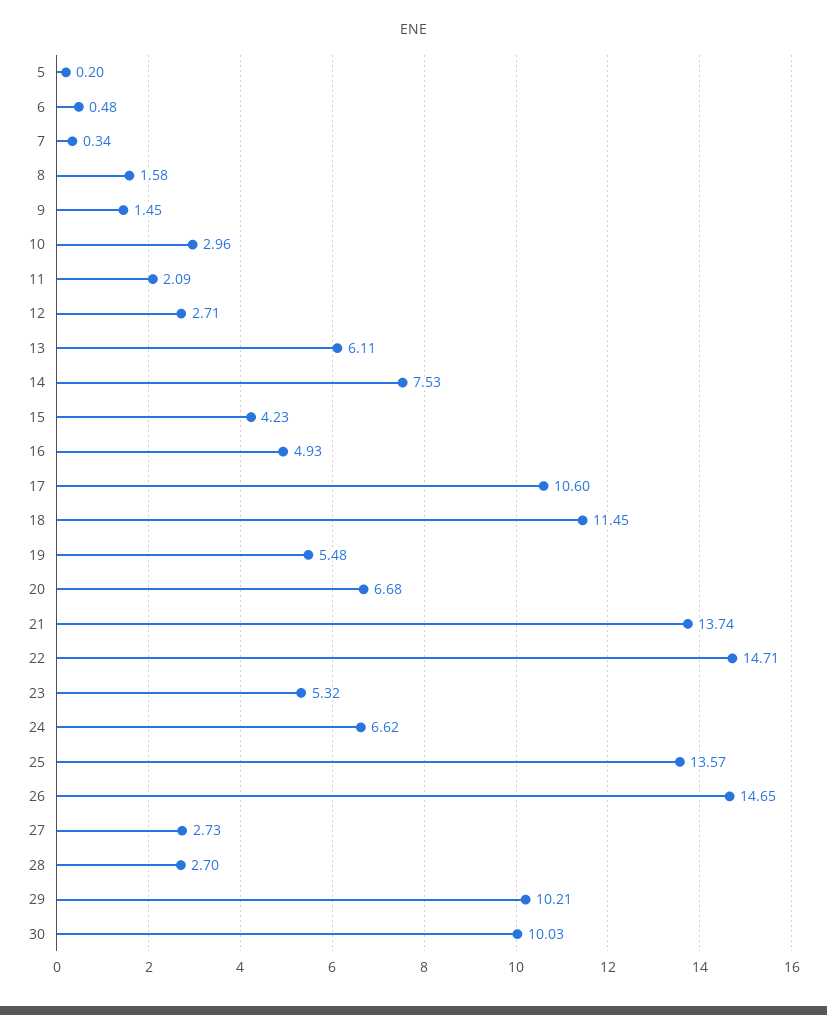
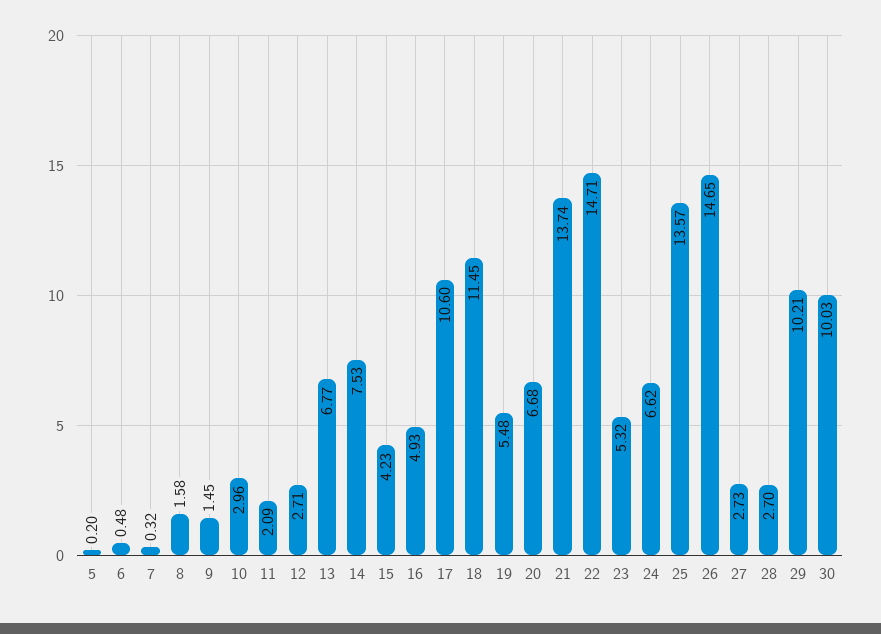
  {
    "5": 0.2,
    "6": 0.48,
-   "7": 0.34,
+   "7": 0.32,
    "8": 1.58,
    "9": 1.45,
    "10": 2.96,
    "11": 2.09,
    "12": 2.71,
-   "13": 6.11,
+   "13": 6.77,
    "14": 7.53,
    "15": 4.23,
    "16": 4.93,
    "17": 10.6,
    "18": 11.45,
    "19": 5.48,
    "20": 6.68,
    "21": 13.74,
    "22": 14.71,
    "23": 5.32,
    "24": 6.62,
    "25": 13.57,
    "26": 14.65,
    "27": 2.73,
    "28": 2.7,
    "29": 10.21,
    "30": 10.03
  }

